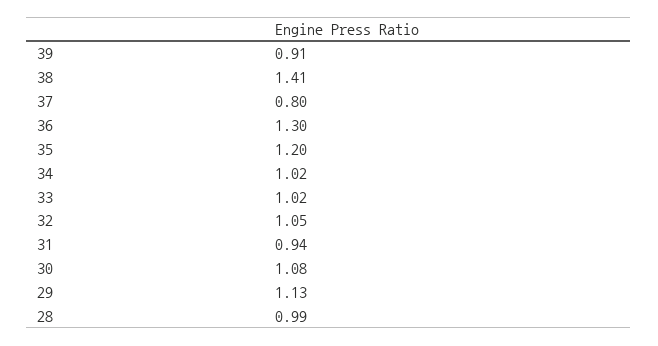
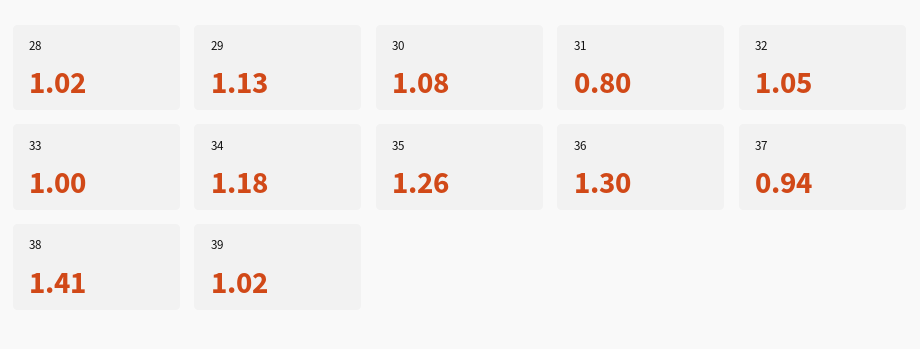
  {
-   "39": 0.91,
+   "39": 1.02,
    "38": 1.41,
-   "37": 0.8,
+   "37": 0.94,
    "36": 1.3,
-   "35": 1.2,
+   "35": 1.26,
-   "34": 1.02,
+   "34": 1.18,
-   "33": 1.02,
+   "33": 1,
    "32": 1.05,
-   "31": 0.94,
+   "31": 0.8,
    "30": 1.08,
    "29": 1.13,
-   "28": 0.99
+   "28": 1.02
  }

